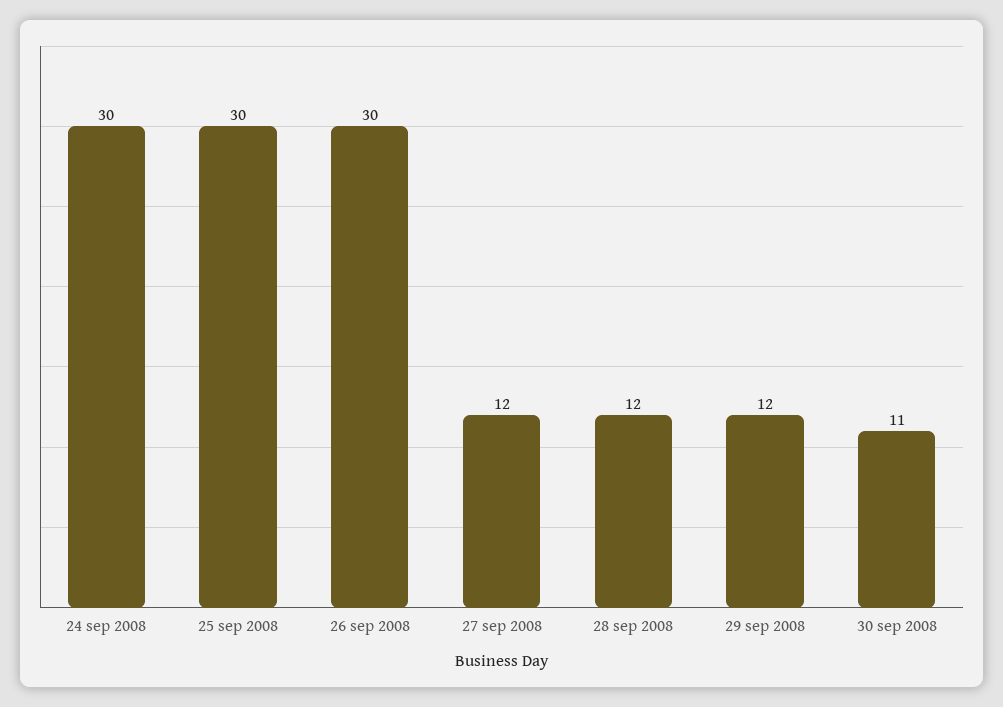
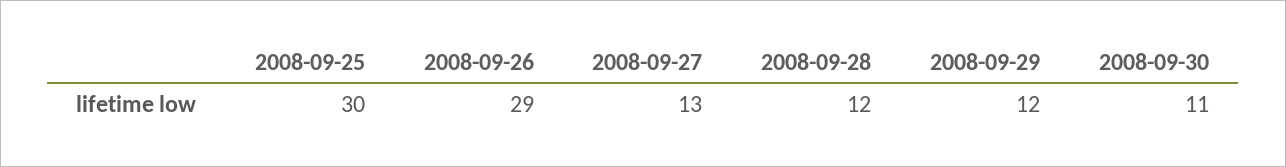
  {
-   "24 sep 2008": 30,
    "25 sep 2008": 30,
-   "26 sep 2008": 30,
+   "26 sep 2008": 29,
-   "27 sep 2008": 12,
+   "27 sep 2008": 13,
    "28 sep 2008": 12,
    "29 sep 2008": 12,
    "30 sep 2008": 11
  }

